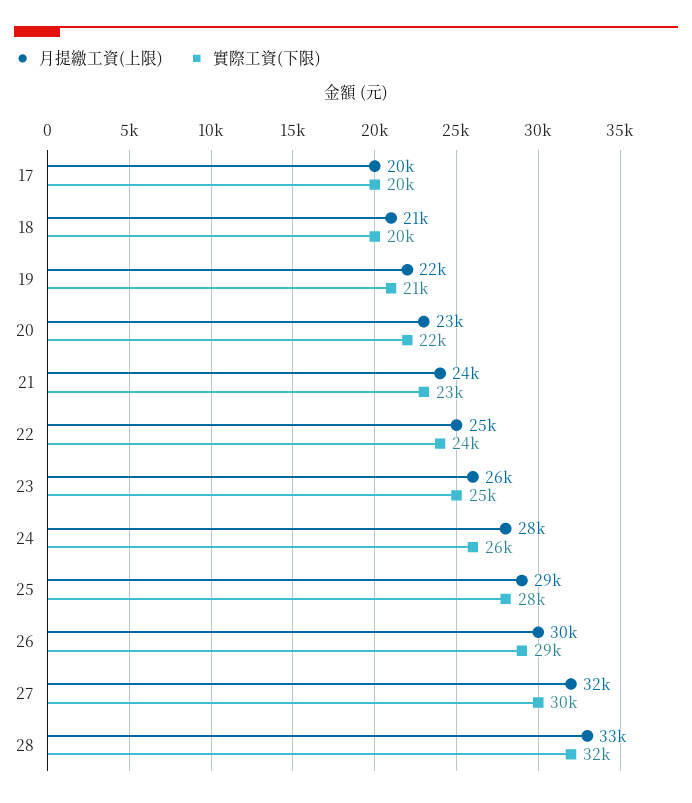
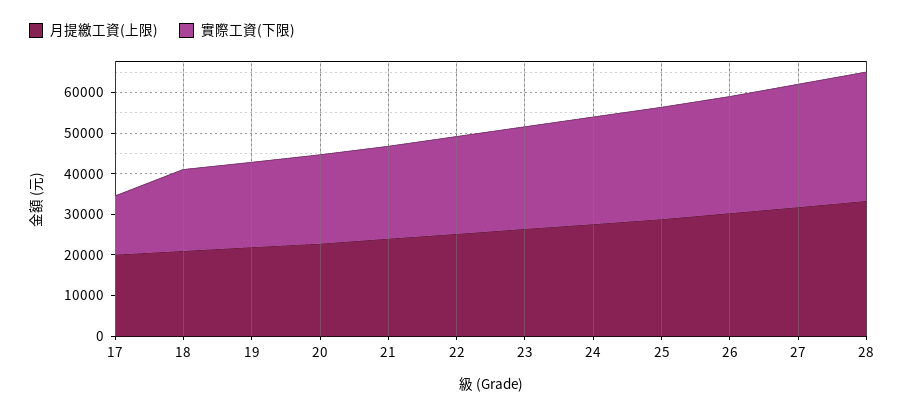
  {
    "月提繳工資(上限)": {
      "17": 20000,
      "18": 21000,
      "19": 22000,
      "20": 23000,
      "21": 24000,
      "22": 25000,
      "23": 26000,
      "24": 28000,
      "25": 29000,
      "26": 30000,
      "27": 32000,
      "28": 33000
    },
    "實際工資(下限)": {
-     "17": 20000,
+     "17": 14000,
      "18": 20000,
      "19": 21000,
      "20": 22000,
      "21": 23000,
      "22": 24000,
      "23": 25000,
      "24": 26000,
      "25": 28000,
      "26": 29000,
      "27": 30000,
      "28": 32000
    }
  }

